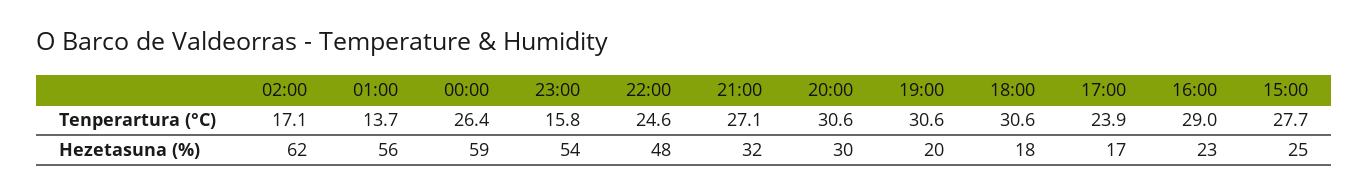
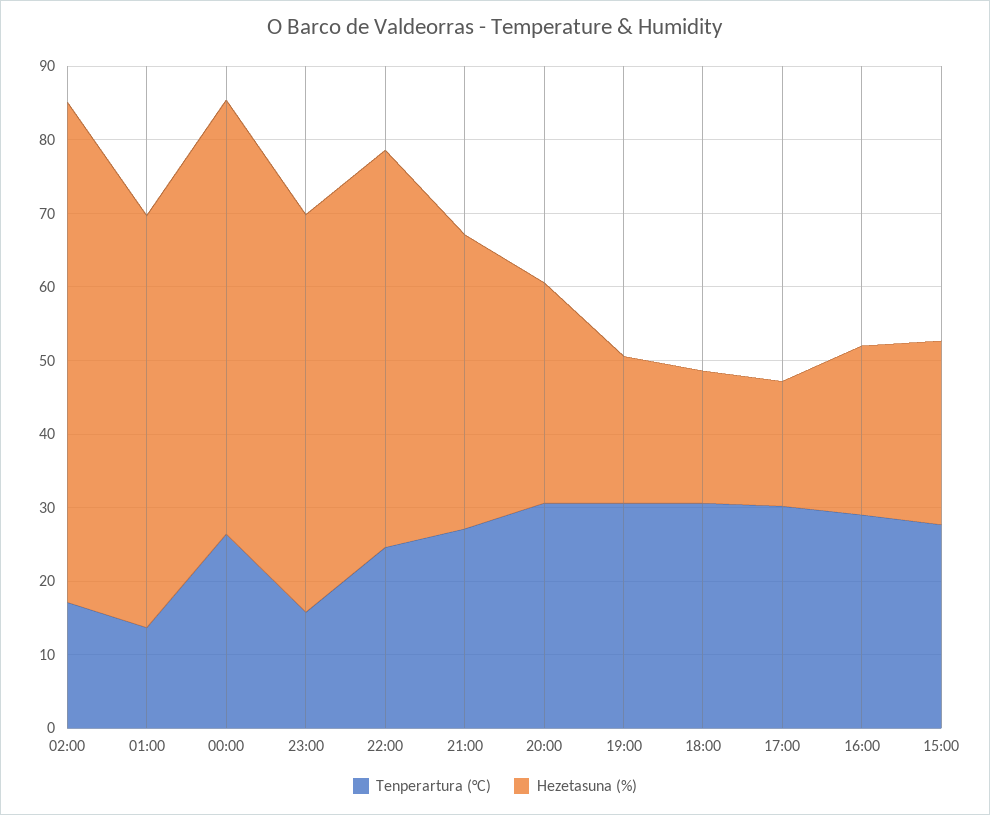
  {
    "Tenperartura (°C)": {
      "02:00": 17.1,
      "01:00": 13.7,
      "00:00": 26.4,
      "23:00": 15.8,
      "22:00": 24.6,
      "21:00": 27.1,
      "20:00": 30.6,
      "19:00": 30.6,
      "18:00": 30.6,
-     "17:00": 23.9,
+     "17:00": 30,
      "16:00": 29,
      "15:00": 27.7
    },
    "Hezetasuna (%)": {
-     "02:00": 62,
+     "02:00": 68,
      "01:00": 56,
      "00:00": 59,
      "23:00": 54,
-     "22:00": 48,
+     "22:00": 54,
-     "21:00": 32,
+     "21:00": 40,
      "20:00": 30,
      "19:00": 20,
      "18:00": 18,
      "17:00": 17,
      "16:00": 23,
      "15:00": 25
    }
  }

